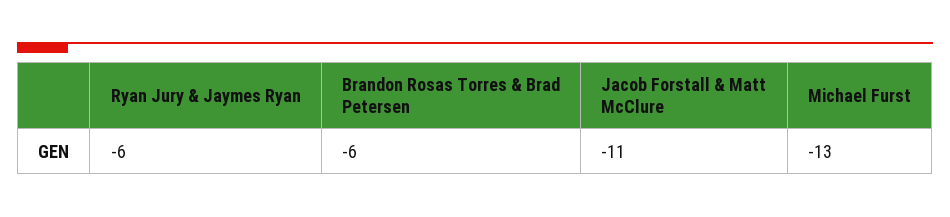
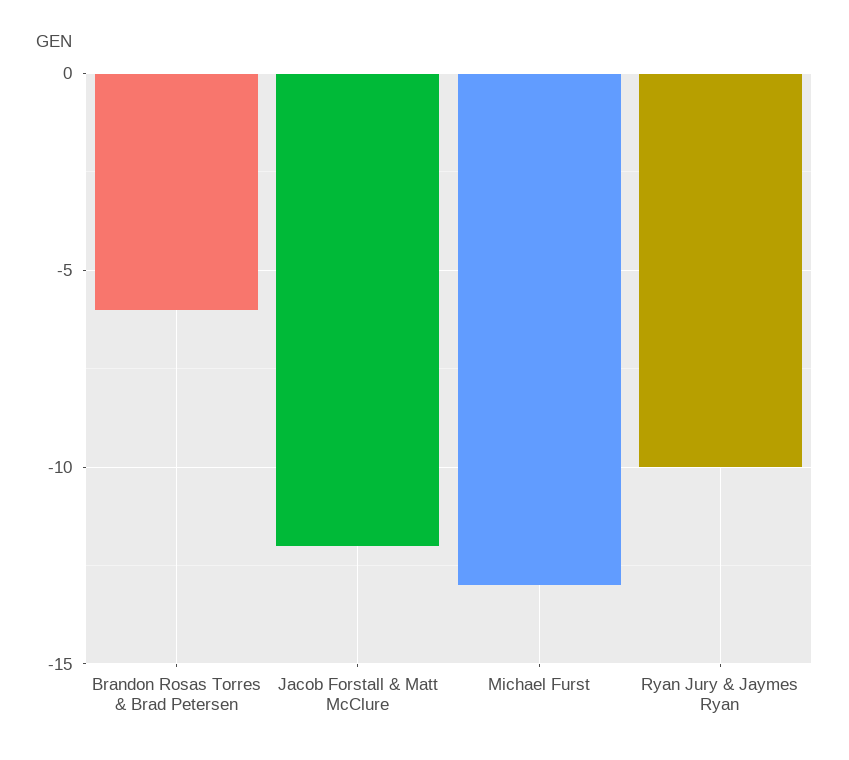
  {
-   "Ryan Jury & Jaymes Ryan": -6,
+   "Ryan Jury & Jaymes Ryan": -10,
    "Brandon Rosas Torres & Brad Petersen": -6,
-   "Jacob Forstall & Matt McClure": -11,
+   "Jacob Forstall & Matt McClure": -12,
    "Michael Furst": -13
  }

